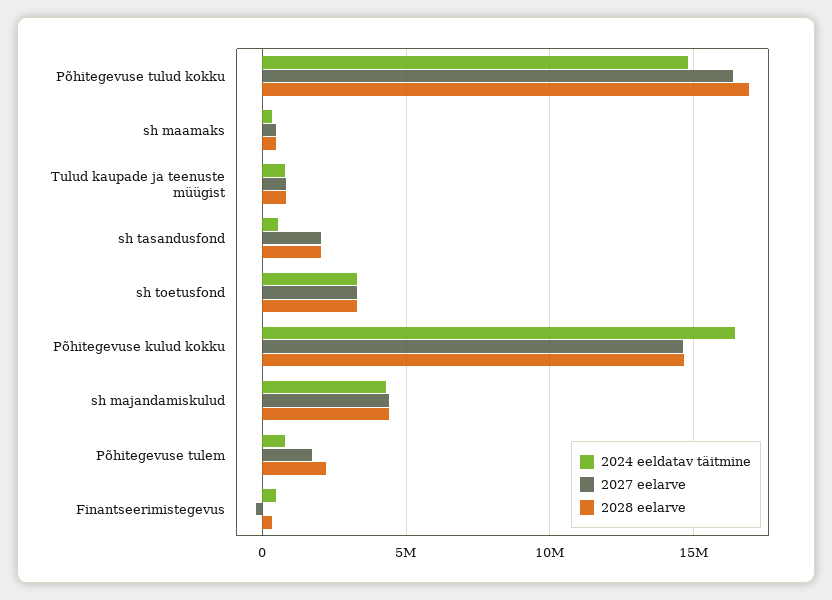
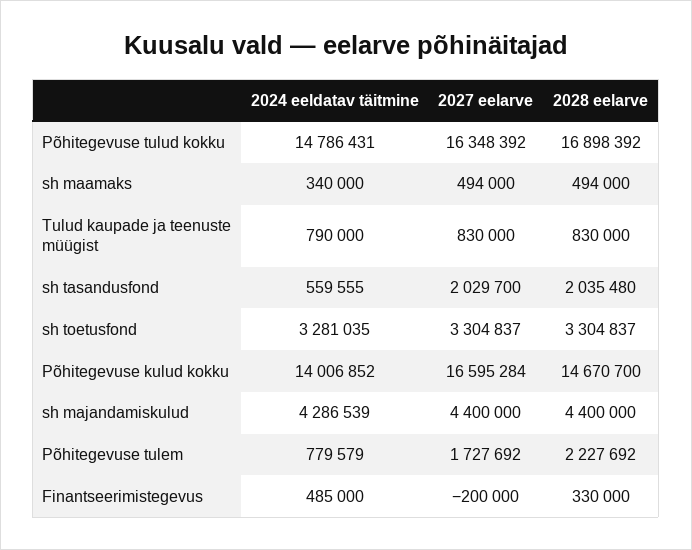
  {
    "2024 eeldatav täitmine": {
      "Põhitegevuse tulud kokku": 14786431,
      "sh maamaks": 340000,
      "Tulud kaupade ja teenuste müügist": 790000,
      "sh tasandusfond": 559555,
      "sh toetusfond": 3281035,
-     "Põhitegevuse kulud kokku": 16500000,
+     "Põhitegevuse kulud kokku": 14006852,
      "sh majandamiskulud": 4286539,
      "Põhitegevuse tulem": 779579,
      "Finantseerimistegevus": 485000
    },
    "2027 eelarve": {
      "Põhitegevuse tulud kokku": 16348392,
      "sh maamaks": 494000,
      "Tulud kaupade ja teenuste müügist": 830000,
      "sh tasandusfond": 2029700,
      "sh toetusfond": 3304837,
-     "Põhitegevuse kulud kokku": 14500000,
+     "Põhitegevuse kulud kokku": 16595284,
      "sh majandamiskulud": 4400000,
      "Põhitegevuse tulem": 1727692,
      "Finantseerimistegevus": -200000
    },
    "2028 eelarve": {
      "Põhitegevuse tulud kokku": 16898392,
      "sh maamaks": 494000,
      "Tulud kaupade ja teenuste müügist": 830000,
      "sh tasandusfond": 2035480,
      "sh toetusfond": 3304837,
      "Põhitegevuse kulud kokku": 14670700,
      "sh majandamiskulud": 4400000,
      "Põhitegevuse tulem": 2227692,
      "Finantseerimistegevus": 330000
    }
  }

